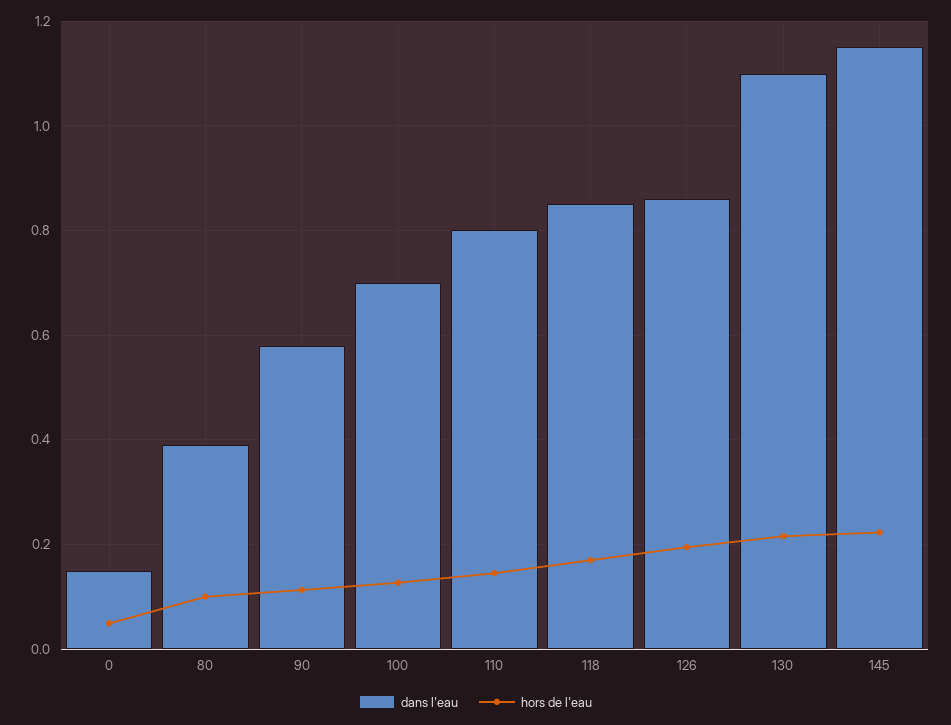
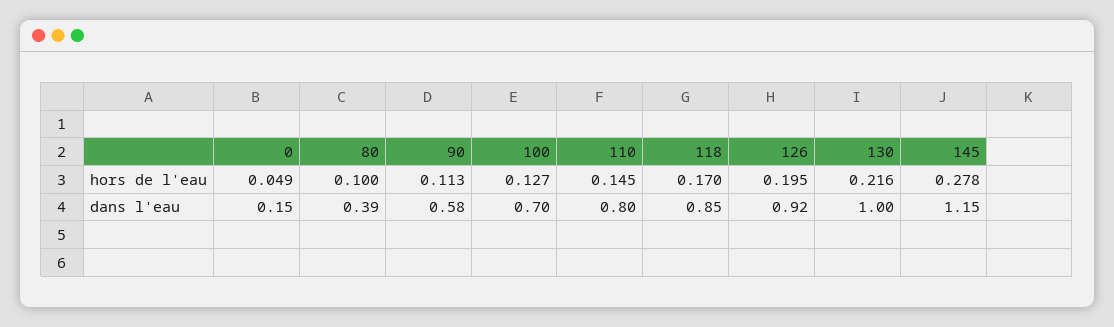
  {
    "dans l'eau": {
      "0": 0.15,
      "80": 0.39,
      "90": 0.58,
      "100": 0.7,
      "110": 0.8,
      "118": 0.85,
-     "126": 0.86,
+     "126": 0.92,
-     "130": 1.1,
+     "130": 1,
      "145": 1.15
    },
    "hors de l'eau": {
      "0": 0.049,
      "80": 0.1,
      "90": 0.113,
      "100": 0.127,
      "110": 0.145,
      "118": 0.17,
      "126": 0.195,
      "130": 0.216,
-     "145": 0.22
+     "145": 0.278
    }
  }

